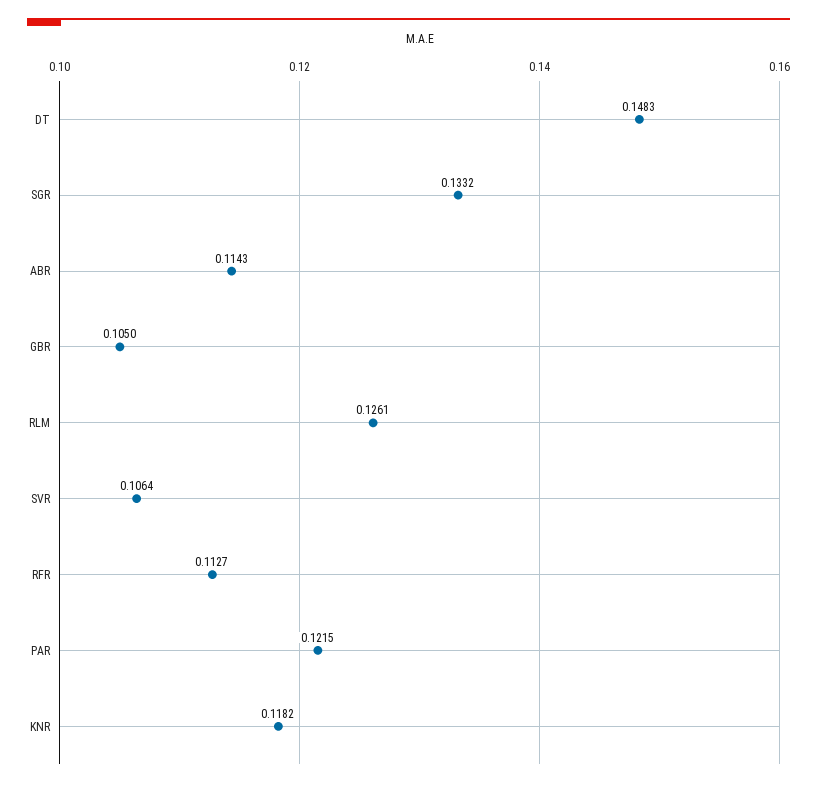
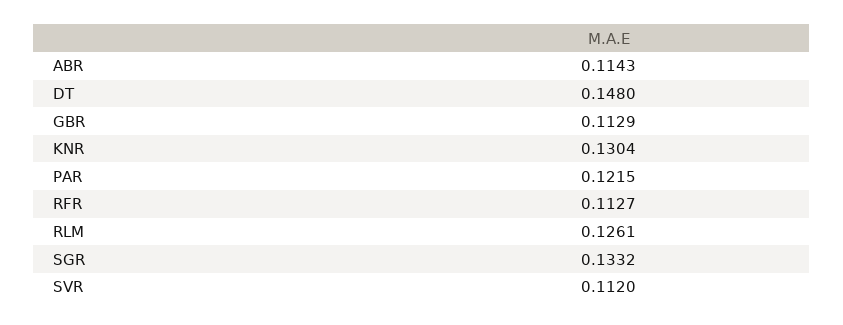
  {
-   "DT": 0.1483,
+   "DT": 0.148,
    "SGR": 0.1332,
    "ABR": 0.1143,
-   "GBR": 0.105,
+   "GBR": 0.1129,
    "RLM": 0.1261,
-   "SVR": 0.1064,
+   "SVR": 0.112,
    "RFR": 0.1127,
    "PAR": 0.1215,
-   "KNR": 0.1182
+   "KNR": 0.1304
  }

